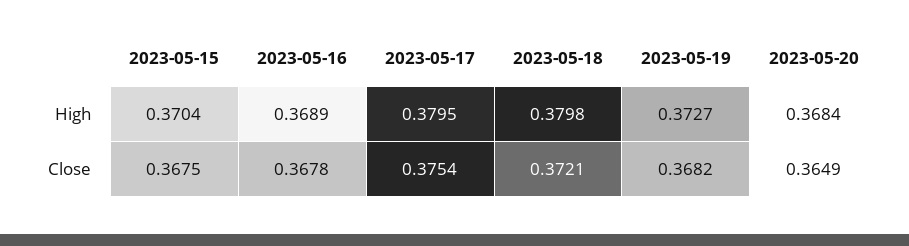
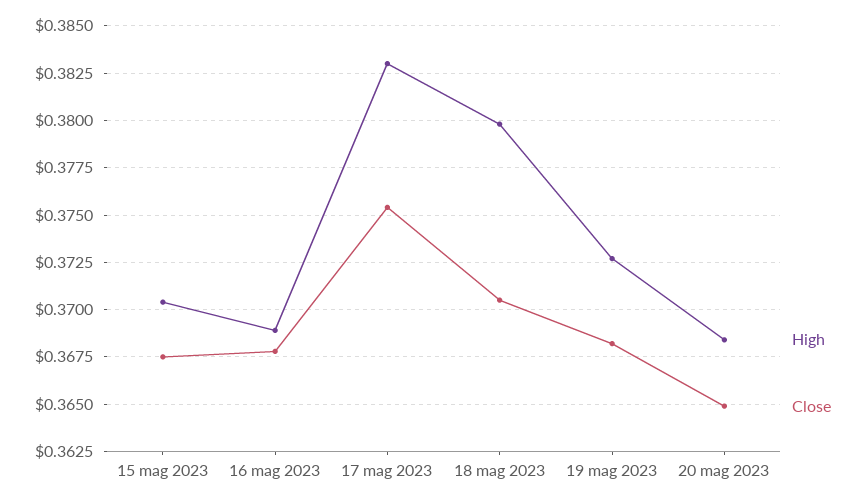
  {
    "High": {
      "2023-05-15": 0.3704,
      "2023-05-16": 0.3689,
-     "2023-05-17": 0.3795,
+     "2023-05-17": 0.383,
      "2023-05-18": 0.3798,
      "2023-05-19": 0.3727,
      "2023-05-20": 0.3684
    },
    "Close": {
      "2023-05-15": 0.3675,
      "2023-05-16": 0.3678,
      "2023-05-17": 0.3754,
-     "2023-05-18": 0.3721,
+     "2023-05-18": 0.3705,
      "2023-05-19": 0.3682,
      "2023-05-20": 0.3649
    }
  }

